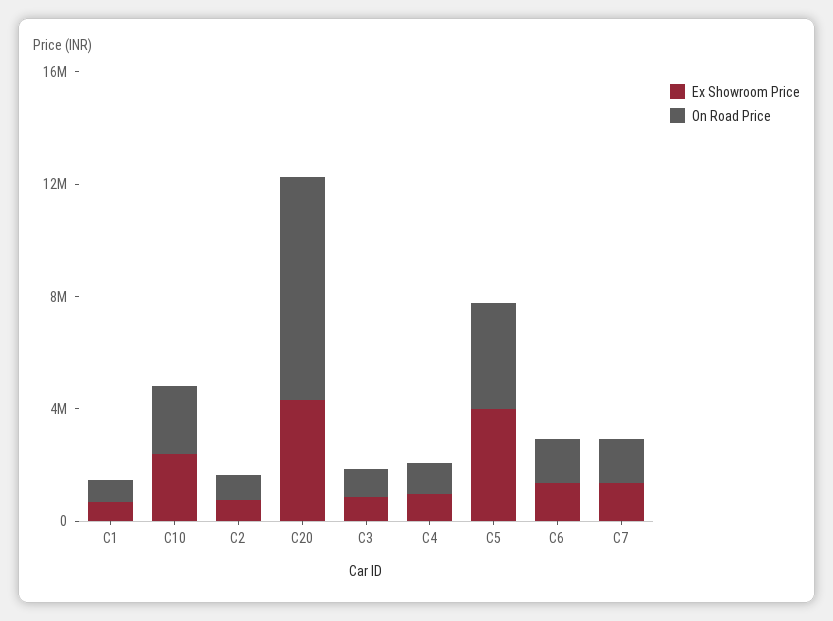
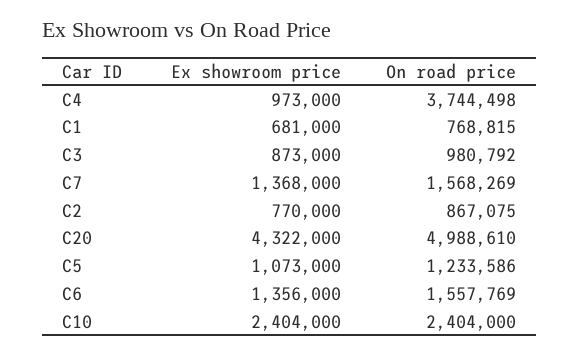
  {
    "Ex Showroom Price": {
      "C1": 681000,
      "C10": 2404000,
      "C2": 770000,
      "C20": 4322000,
      "C3": 873000,
      "C4": 973000,
-     "C5": 4000000,
+     "C5": 1073000,
      "C6": 1356000,
      "C7": 1368000
    },
    "On Road Price": {
      "C1": 768815,
      "C10": 2404000,
      "C2": 867075,
-     "C20": 8000000,
+     "C20": 4988610,
      "C3": 980792,
-     "C4": 1000000,
+     "C4": 3744498,
-     "C5": 4000000,
+     "C5": 1233586,
      "C6": 1557769,
      "C7": 1568269
    }
  }

